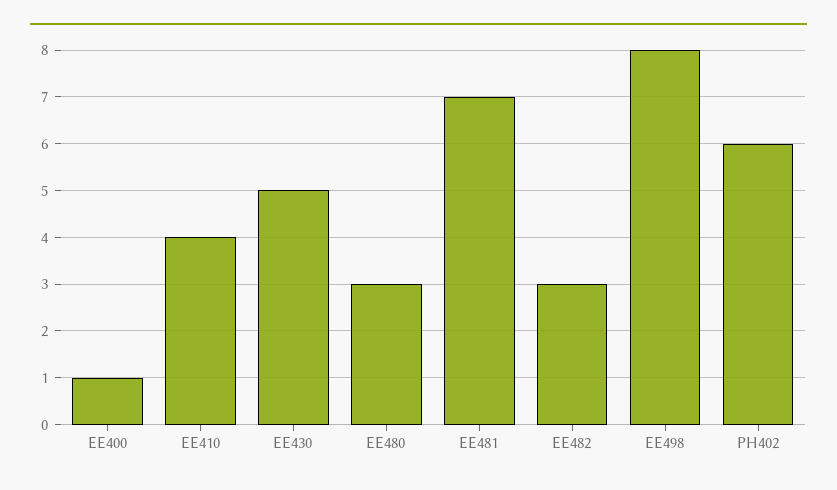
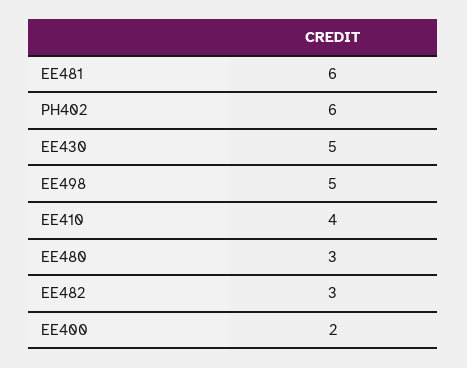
  {
-   "EE400": 1,
+   "EE400": 2,
    "EE410": 4,
    "EE430": 5,
    "EE480": 3,
-   "EE481": 7,
+   "EE481": 6,
    "EE482": 3,
-   "EE498": 8,
+   "EE498": 5,
    "PH402": 6
  }

